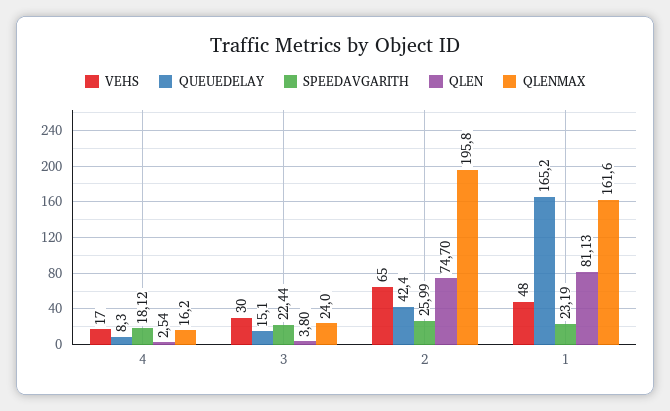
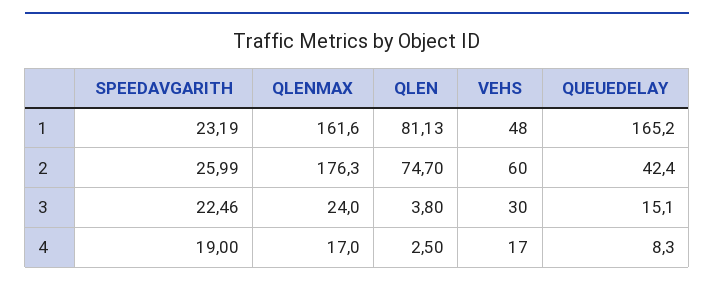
  {
    "VEHS": {
      "4": 17,
      "3": 30,
-     "2": 65,
+     "2": 60,
      "1": 48
    },
    "QUEUEDELAY": {
      "4": 8.3,
      "3": 15.1,
      "2": 42.4,
      "1": 165.2
    },
    "SPEEDAVGARITH": {
-     "4": 18.12,
+     "4": 19,
-     "3": 22.44,
+     "3": 22.46,
      "2": 25.99,
      "1": 23.19
    },
    "QLEN": {
-     "4": 2.54,
+     "4": 2.5,
      "3": 3.8,
      "2": 74.7,
      "1": 81.13
    },
    "QLENMAX": {
-     "4": 16.2,
+     "4": 17,
      "3": 24,
-     "2": 195.8,
+     "2": 176.3,
      "1": 161.6
    }
  }

